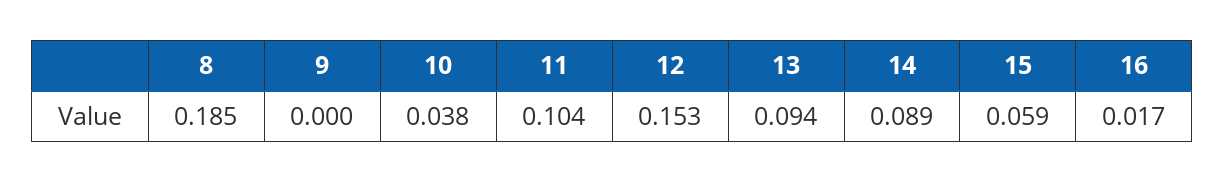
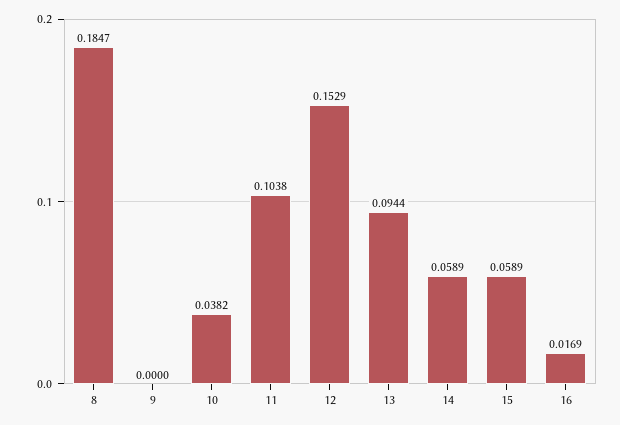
  {
    "8": 0.1847,
    "9": 0,
    "10": 0.0382,
    "11": 0.1038,
    "12": 0.1529,
    "13": 0.0944,
-   "14": 0.089,
+   "14": 0.0589,
    "15": 0.0589,
    "16": 0.0169
  }

